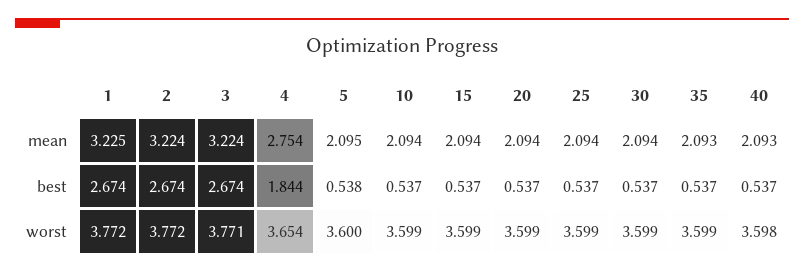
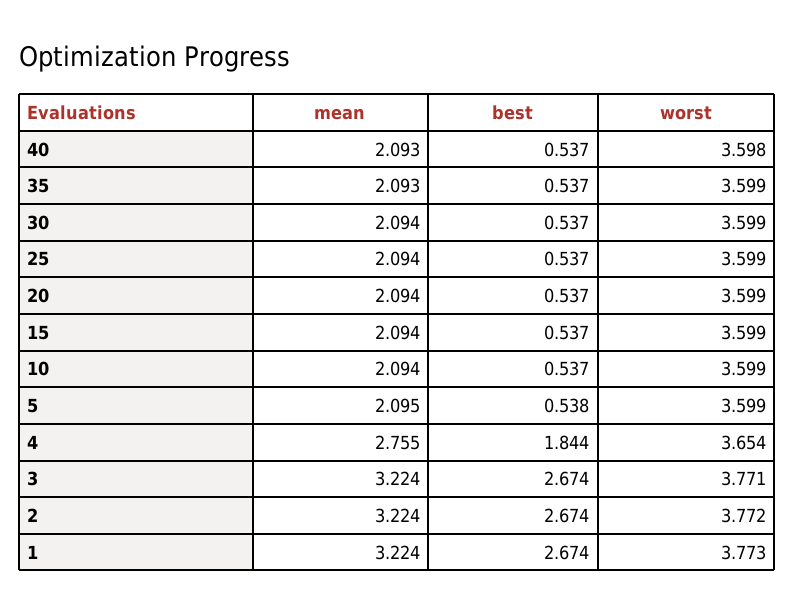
  {
    "1": {
-     "mean": 3.225,
+     "mean": 3.224,
      "best": 2.674,
-     "worst": 3.772
+     "worst": 3.773
    },
    "2": {
      "mean": 3.224,
      "best": 2.674,
      "worst": 3.772
    },
    "3": {
      "mean": 3.224,
      "best": 2.674,
      "worst": 3.771
    },
    "4": {
-     "mean": 2.754,
+     "mean": 2.755,
      "best": 1.844,
      "worst": 3.654
    },
    "5": {
      "mean": 2.095,
      "best": 0.538,
-     "worst": 3.6
+     "worst": 3.599
    },
    "10": {
      "mean": 2.094,
      "best": 0.537,
      "worst": 3.599
    },
    "15": {
      "mean": 2.094,
      "best": 0.537,
      "worst": 3.599
    },
    "20": {
      "mean": 2.094,
      "best": 0.537,
      "worst": 3.599
    },
    "25": {
      "mean": 2.094,
      "best": 0.537,
      "worst": 3.599
    },
    "30": {
      "mean": 2.094,
      "best": 0.537,
      "worst": 3.599
    },
    "35": {
      "mean": 2.093,
      "best": 0.537,
      "worst": 3.599
    },
    "40": {
      "mean": 2.093,
      "best": 0.537,
      "worst": 3.598
    }
  }

